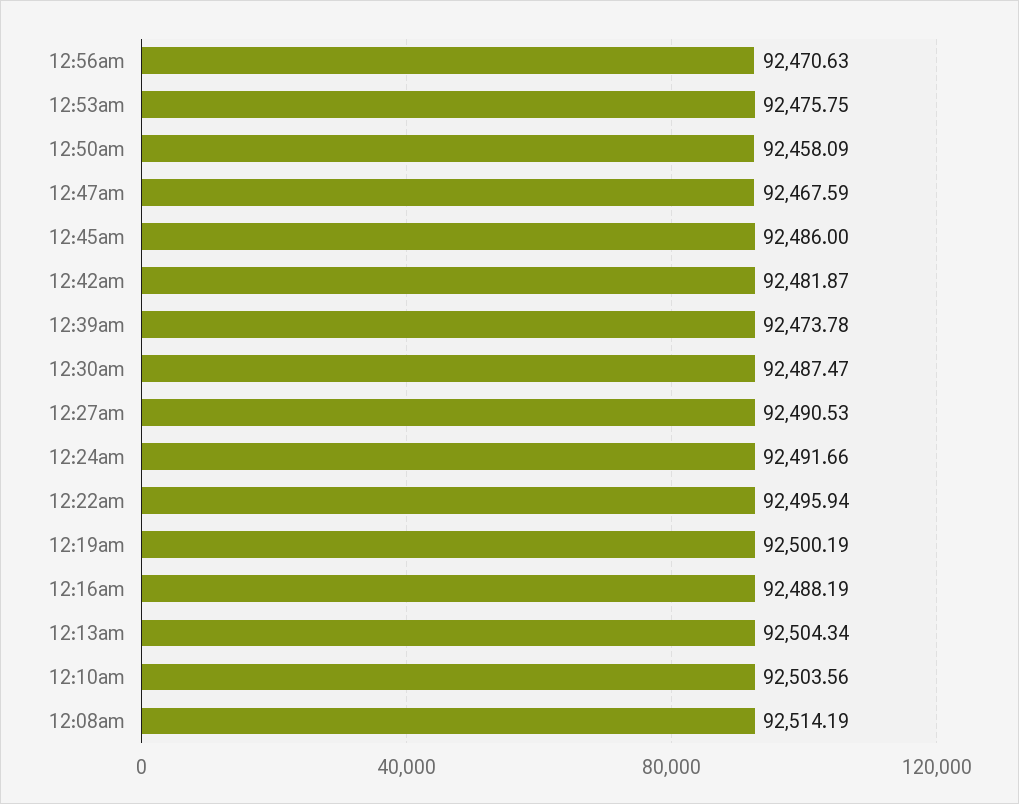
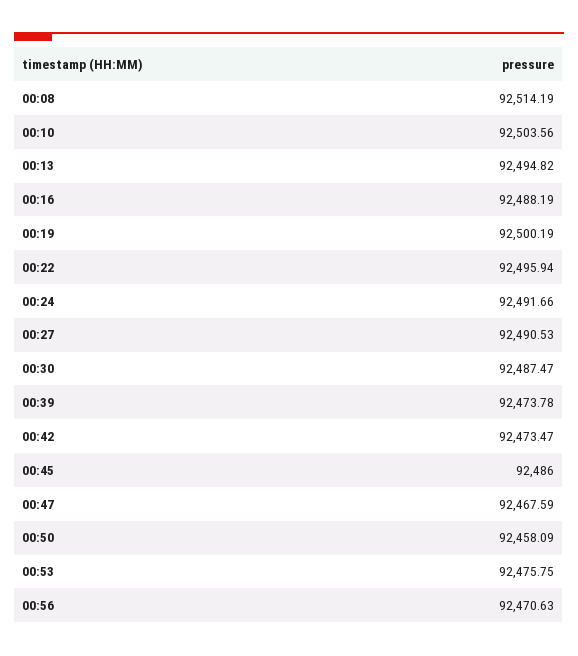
  {
    "12:56am": 92470.63,
    "12:53am": 92475.75,
    "12:50am": 92458.09,
    "12:47am": 92467.59,
    "12:45am": 92486,
-   "12:42am": 92481.87,
+   "12:42am": 92473.47,
    "12:39am": 92473.78,
    "12:30am": 92487.47,
    "12:27am": 92490.53,
    "12:24am": 92491.66,
    "12:22am": 92495.94,
    "12:19am": 92500.19,
    "12:16am": 92488.19,
-   "12:13am": 92504.34,
+   "12:13am": 92494.82,
    "12:10am": 92503.56,
    "12:08am": 92514.19
  }

